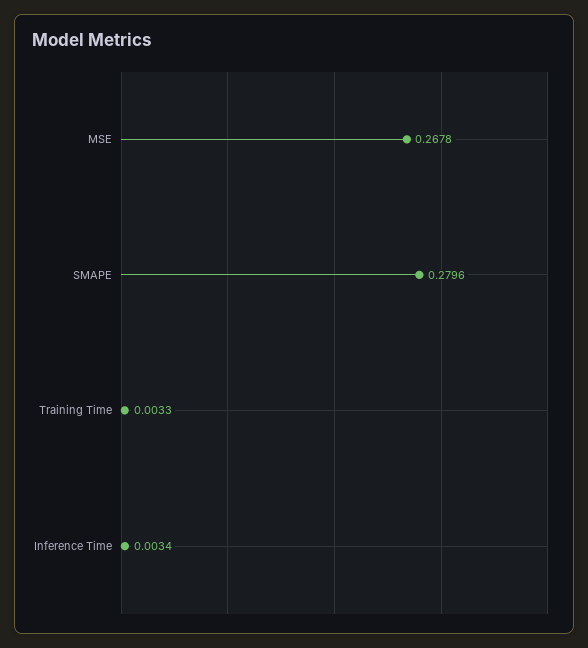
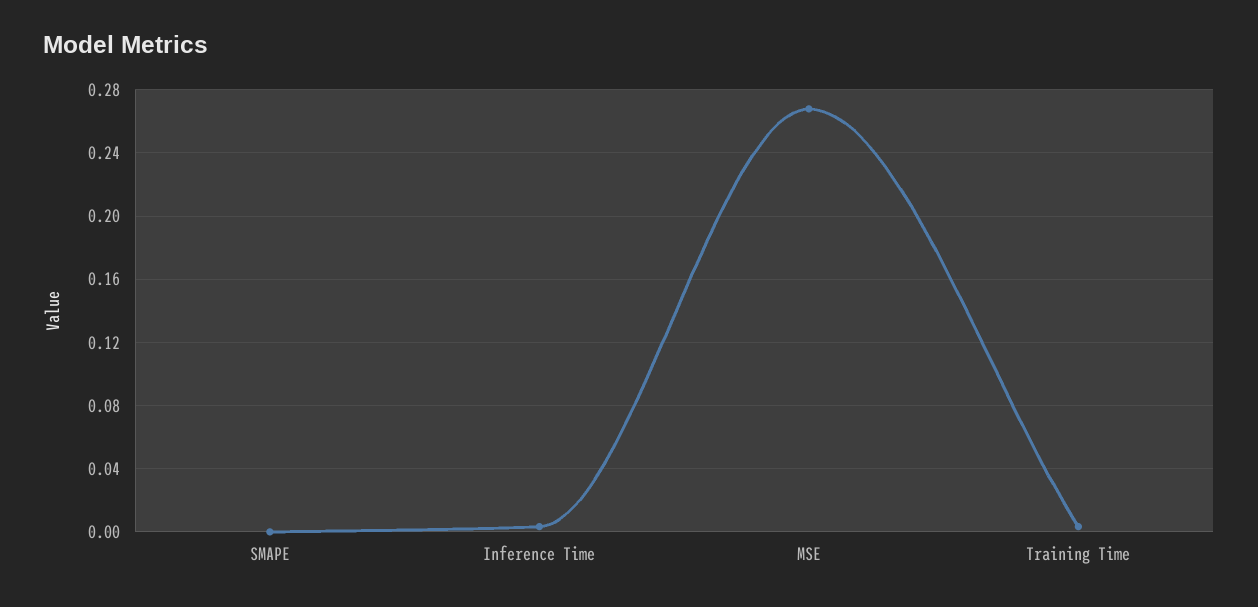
  {
    "MSE": 0.2678,
-   "SMAPE": 0.2796,
+   "SMAPE": 0,
    "Training Time": 0.0033,
    "Inference Time": 0.0034
  }

